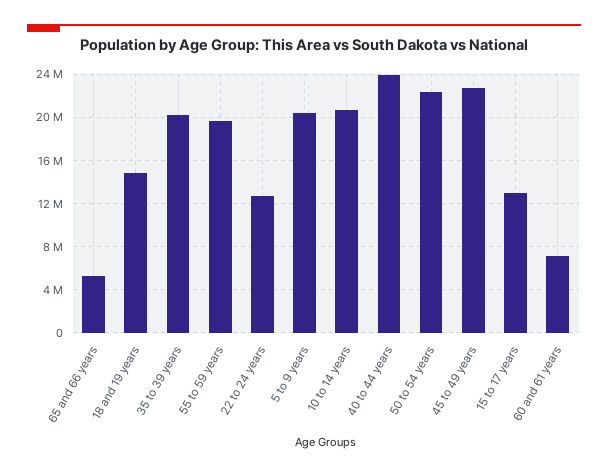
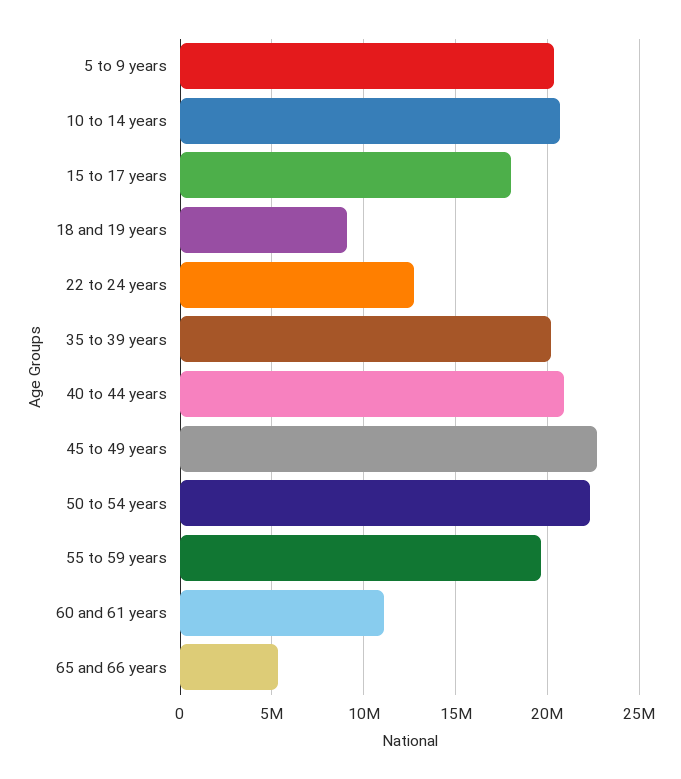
  {
    "65 and 66 years": 5500000,
-   "18 and 19 years": 15000000,
+   "18 and 19 years": 9000000,
    "35 to 39 years": 20000000,
    "55 to 59 years": 19500000,
    "22 to 24 years": 12500000,
    "5 to 9 years": 20500000,
    "10 to 14 years": 20500000,
-   "40 to 44 years": 24000000,
+   "40 to 44 years": 21000000,
    "50 to 54 years": 22500000,
    "45 to 49 years": 22500000,
-   "15 to 17 years": 13000000,
+   "15 to 17 years": 18000000,
-   "60 and 61 years": 7000000
+   "60 and 61 years": 11000000
  }

